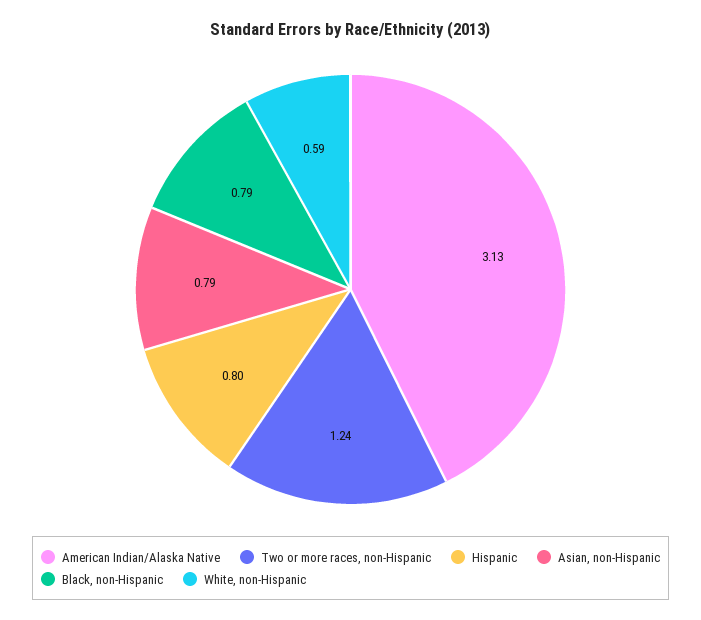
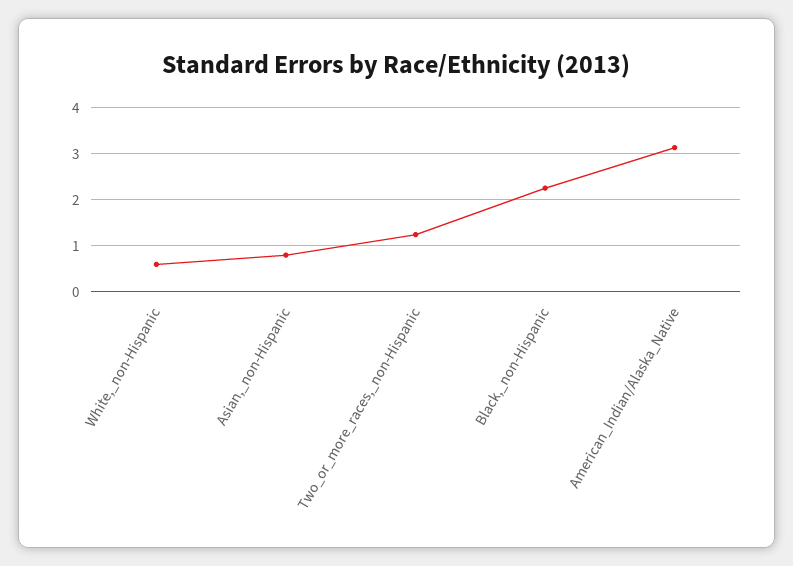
  {
    "American Indian/Alaska Native": 3.13,
    "Two or more races, non-Hispanic": 1.24,
-   "Hispanic": 0.8,
    "Asian, non-Hispanic": 0.79,
-   "Black, non-Hispanic": 0.79,
+   "Black, non-Hispanic": 2.2,
    "White, non-Hispanic": 0.59
  }

